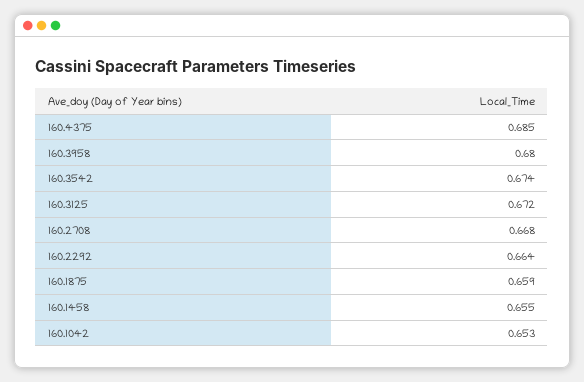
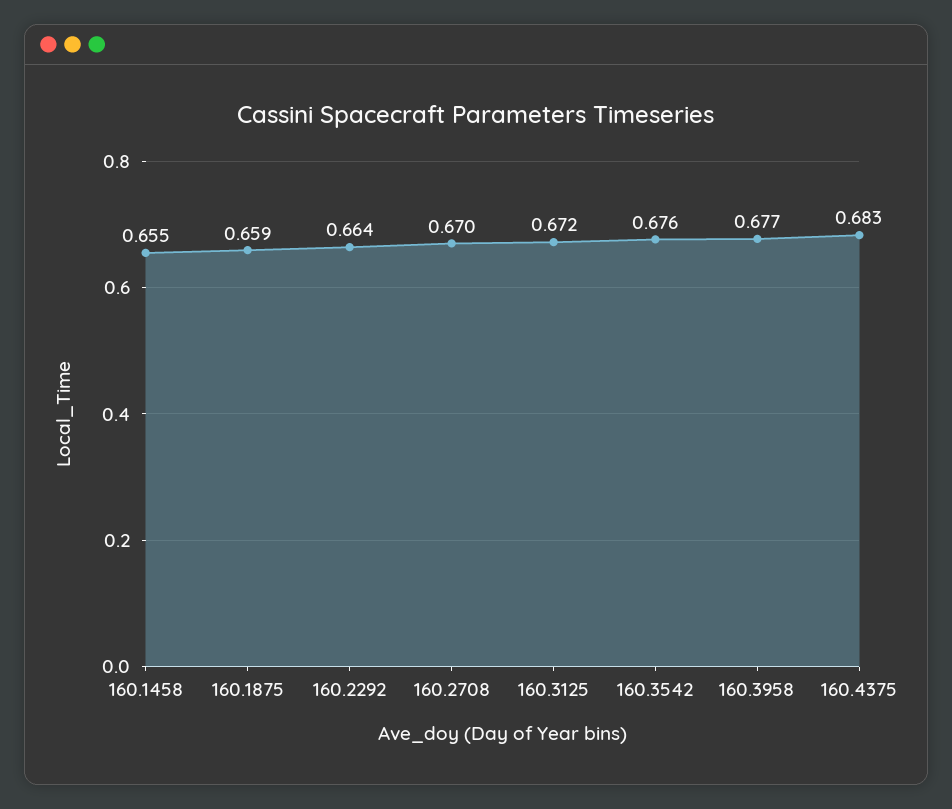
  {
-   "160.4375": 0.685,
+   "160.4375": 0.683,
-   "160.3958": 0.68,
+   "160.3958": 0.677,
-   "160.3542": 0.674,
+   "160.3542": 0.676,
    "160.3125": 0.672,
-   "160.2708": 0.668,
+   "160.2708": 0.67,
    "160.2292": 0.664,
    "160.1875": 0.659,
-   "160.1458": 0.655,
+   "160.1458": 0.655
-   "160.1042": 0.653
  }

